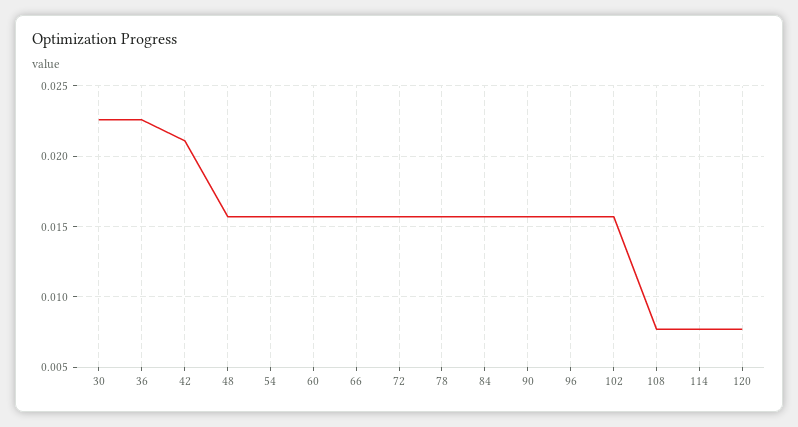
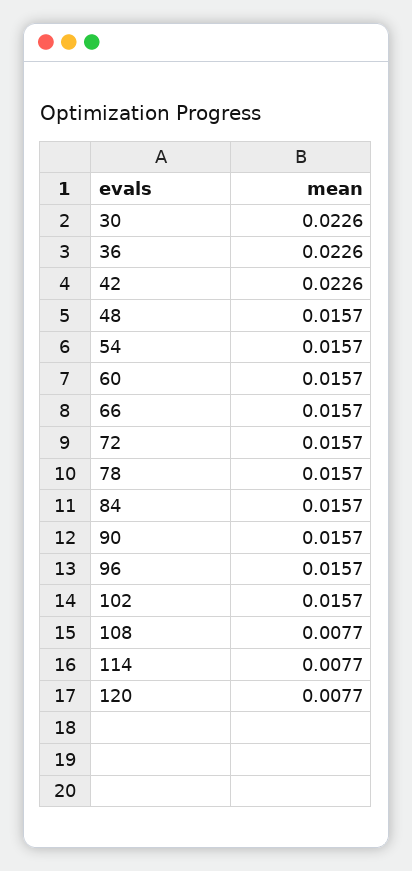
  {
    "30": 0.0226,
    "36": 0.0226,
-   "42": 0.021,
+   "42": 0.0226,
    "48": 0.0157,
    "54": 0.0157,
    "60": 0.0157,
    "66": 0.0157,
    "72": 0.0157,
    "78": 0.0157,
    "84": 0.0157,
    "90": 0.0157,
    "96": 0.0157,
    "102": 0.0157,
    "108": 0.0077,
    "114": 0.0077,
    "120": 0.0077
  }

